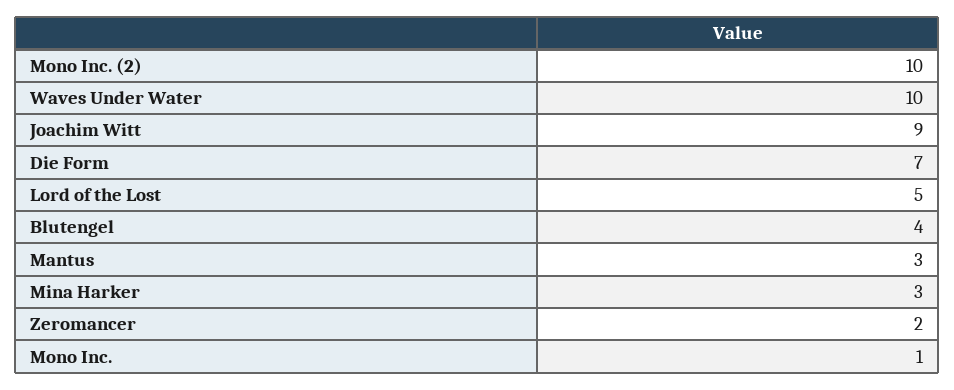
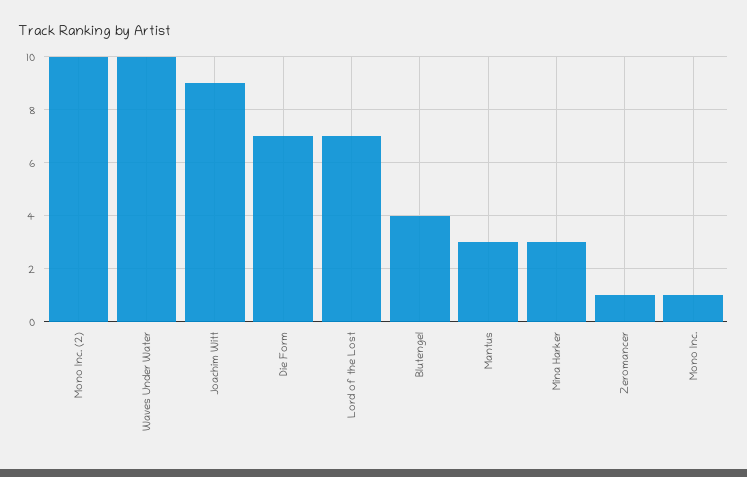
  {
    "Mono Inc. (2)": 10,
    "Waves Under Water": 10,
    "Joachim Witt": 9,
    "Die Form": 7,
-   "Lord of the Lost": 5,
+   "Lord of the Lost": 7,
    "Blutengel": 4,
    "Mantus": 3,
    "Mina Harker": 3,
-   "Zeromancer": 2,
+   "Zeromancer": 1,
    "Mono Inc.": 1
  }

